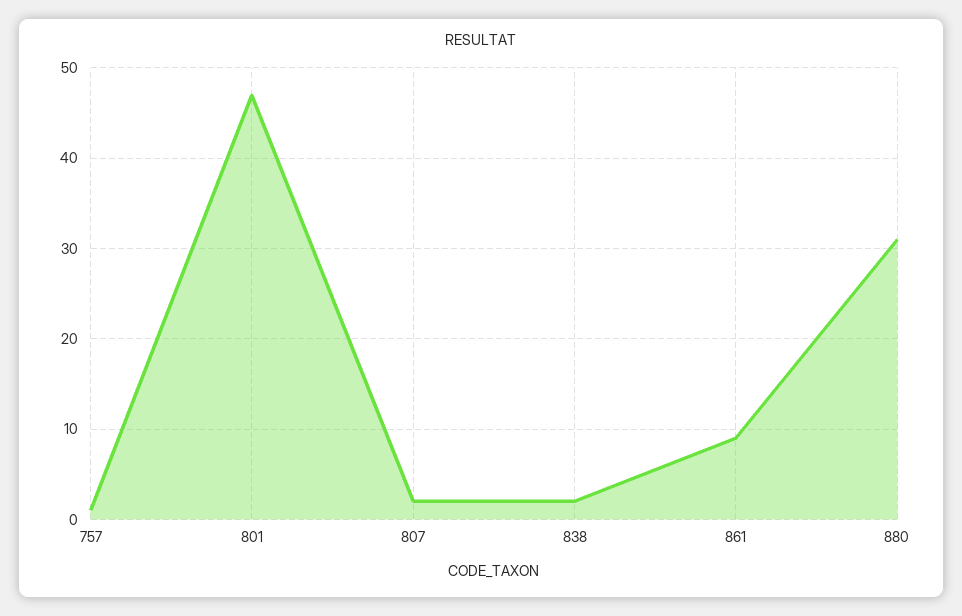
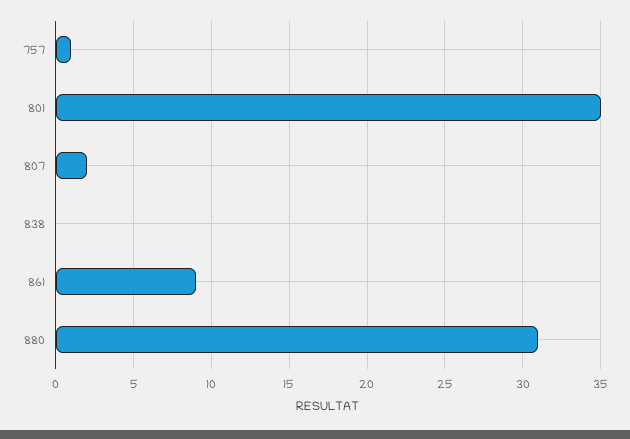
  {
    "757": 1,
-   "801": 47,
+   "801": 35,
    "807": 2,
-   "838": 2,
+   "838": 0,
    "861": 9,
    "880": 31
  }

